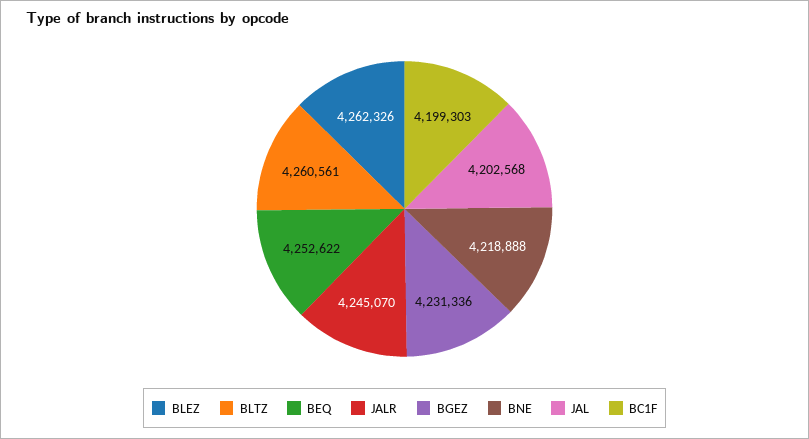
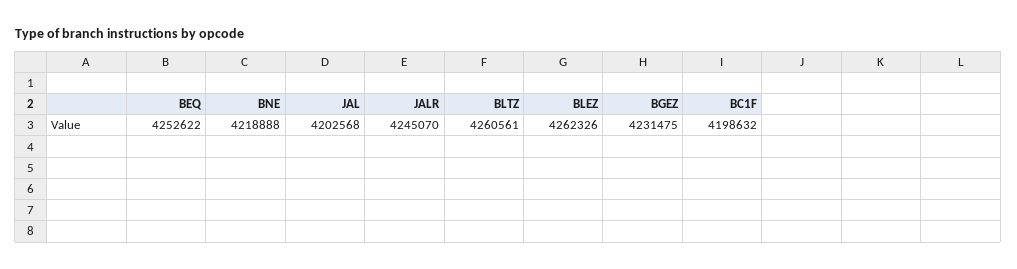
  {
    "BLEZ": 4262326,
    "BLTZ": 4260561,
    "BEQ": 4252622,
    "JALR": 4245070,
-   "BGEZ": 4231336,
+   "BGEZ": 4231475,
    "BNE": 4218888,
    "JAL": 4202568,
-   "BC1F": 4199303
+   "BC1F": 4198632
  }

